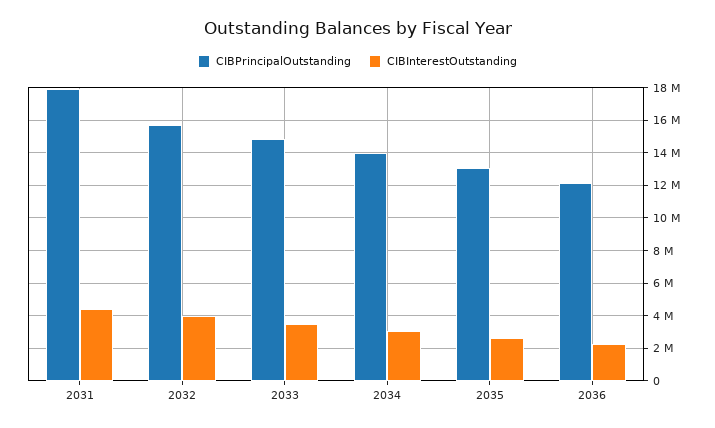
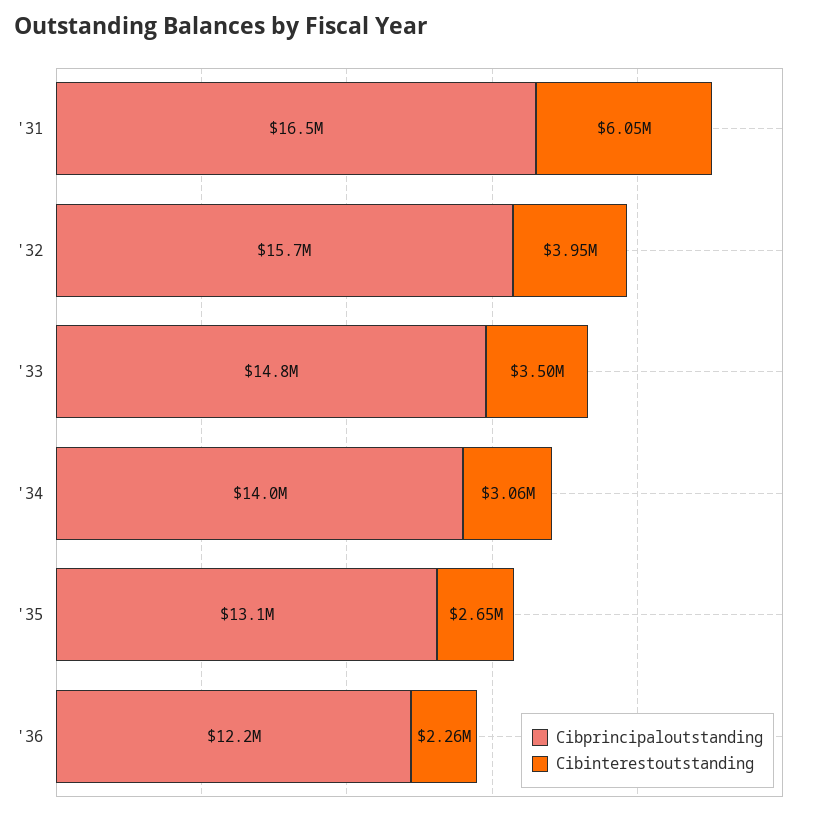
  {
    "CIBPrincipalOutstanding": {
-     "2031": 18000000,
+     "2031": 16500000,
      "2032": 15700000,
      "2033": 14800000,
      "2034": 14000000,
      "2035": 13100000,
      "2036": 12200000
    },
    "CIBInterestOutstanding": {
-     "2031": 4500000,
+     "2031": 6050000,
      "2032": 3950000,
      "2033": 3500000,
      "2034": 3060000,
      "2035": 2650000,
      "2036": 2260000
    }
  }

